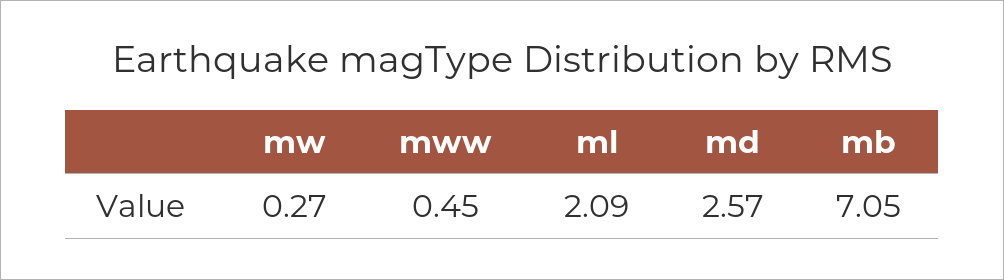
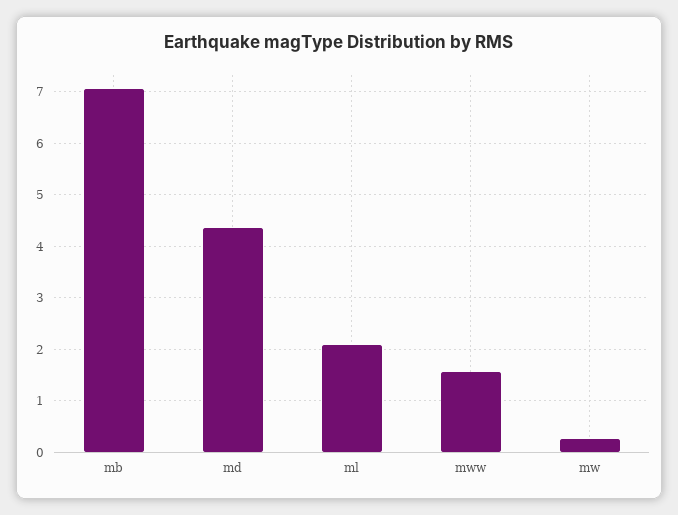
  {
    "mw": 0.27,
-   "mww": 0.45,
+   "mww": 1.6,
    "ml": 2.09,
-   "md": 2.57,
+   "md": 4.4,
    "mb": 7.05
  }

